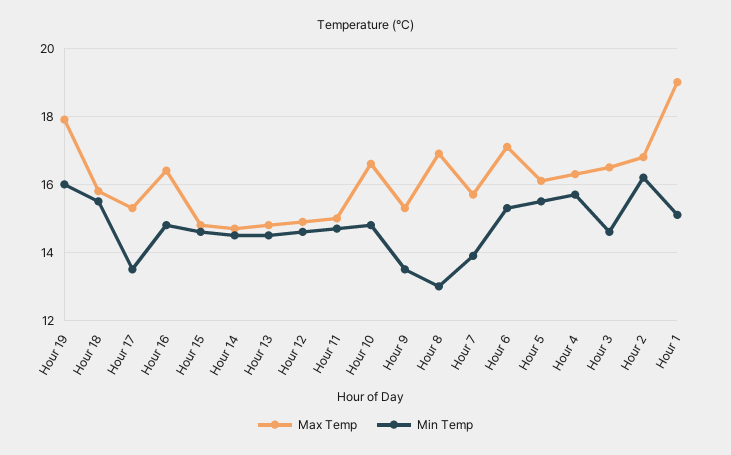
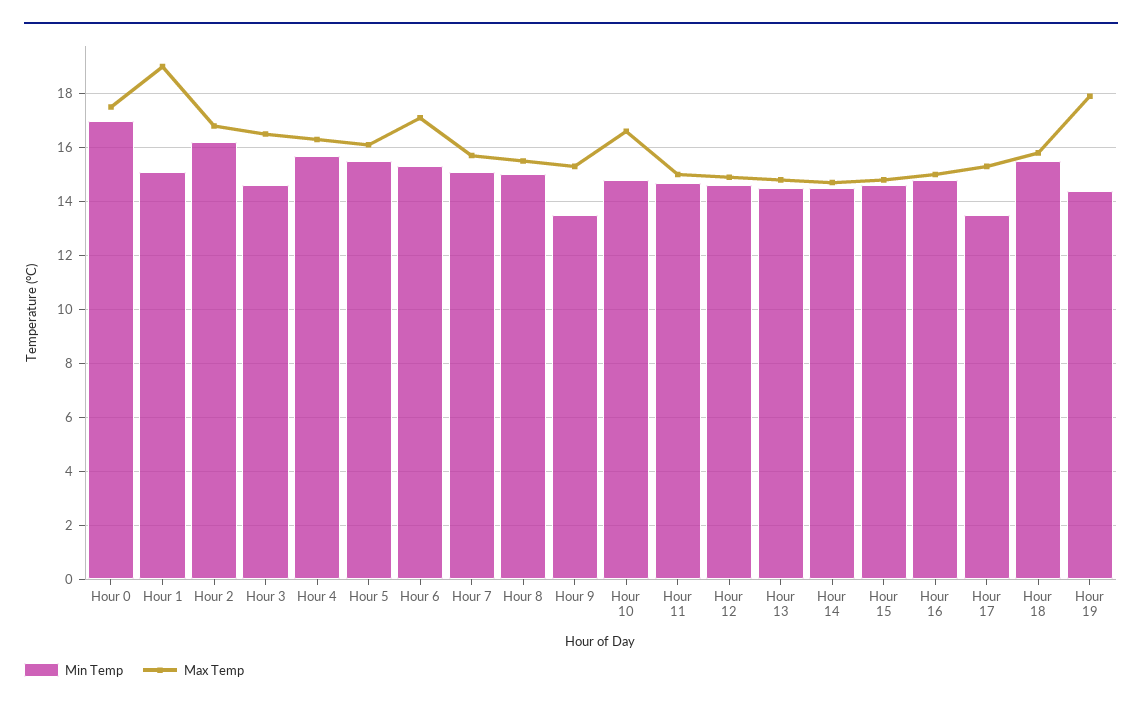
  {
    "Max Temp": {
      "Hour 19": 18,
      "Hour 18": 16,
      "Hour 17": 15.5,
-     "Hour 16": 16.5,
+     "Hour 16": 15,
      "Hour 15": 15,
      "Hour 14": 14.5,
      "Hour 13": 15,
      "Hour 12": 15,
      "Hour 11": 15,
      "Hour 10": 16.5,
      "Hour 9": 15.5,
-     "Hour 8": 17,
+     "Hour 8": 15.5,
      "Hour 7": 15.5,
      "Hour 6": 17,
      "Hour 5": 16,
      "Hour 4": 16.5,
      "Hour 3": 16.5,
      "Hour 2": 17,
-     "Hour 1": 19
+     "Hour 1": 19,
+     "Hour 0": 17.5
    },
    "Min Temp": {
-     "Hour 19": 16,
+     "Hour 19": 14.5,
      "Hour 18": 15.5,
      "Hour 17": 13.5,
      "Hour 16": 15,
      "Hour 15": 14.5,
      "Hour 14": 14.5,
      "Hour 13": 14.5,
      "Hour 12": 14.5,
      "Hour 11": 14.5,
      "Hour 10": 15,
      "Hour 9": 13.5,
-     "Hour 8": 13,
+     "Hour 8": 15,
-     "Hour 7": 14,
+     "Hour 7": 15,
      "Hour 6": 15.5,
      "Hour 5": 15.5,
      "Hour 4": 15.5,
      "Hour 3": 14.5,
      "Hour 2": 16,
-     "Hour 1": 15
+     "Hour 1": 15,
+     "Hour 0": 17
    }
  }

